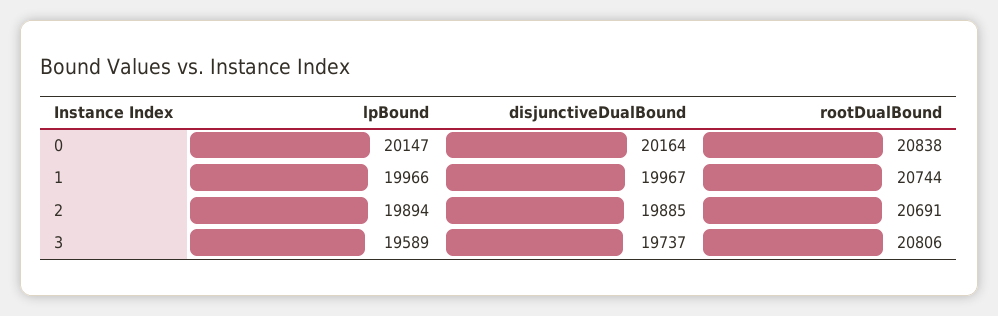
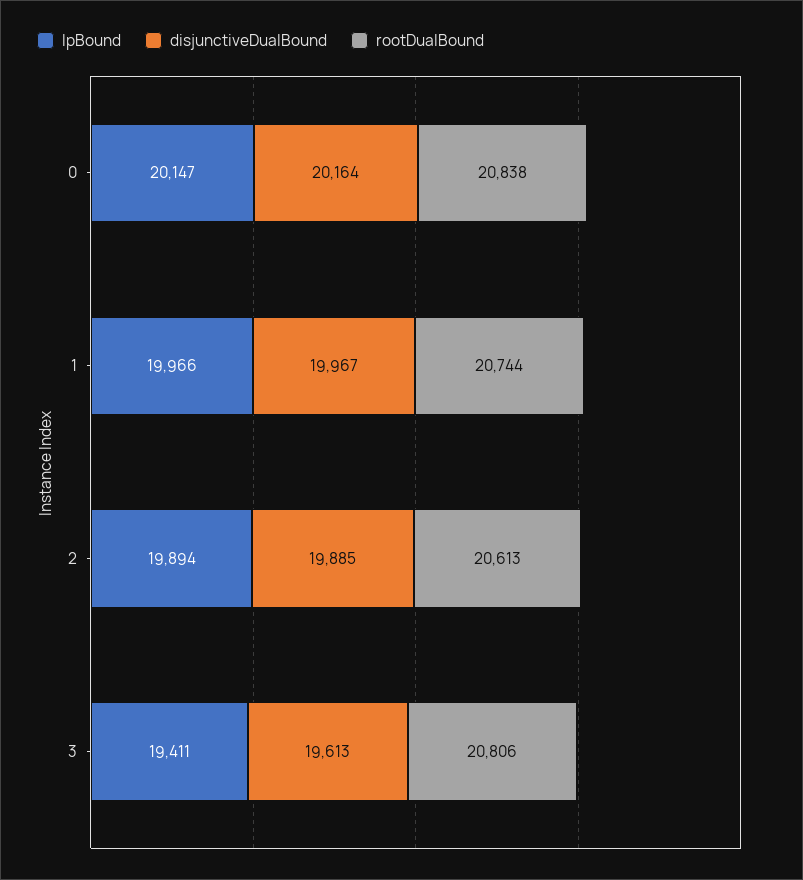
  {
    "lpBound": {
      "0": 20147,
      "1": 19966,
      "2": 19894,
-     "3": 19589
+     "3": 19411
    },
    "disjunctiveDualBound": {
      "0": 20164,
      "1": 19967,
      "2": 19885,
-     "3": 19737
+     "3": 19613
    },
    "rootDualBound": {
      "0": 20838,
      "1": 20744,
-     "2": 20691,
+     "2": 20613,
      "3": 20806
    }
  }

